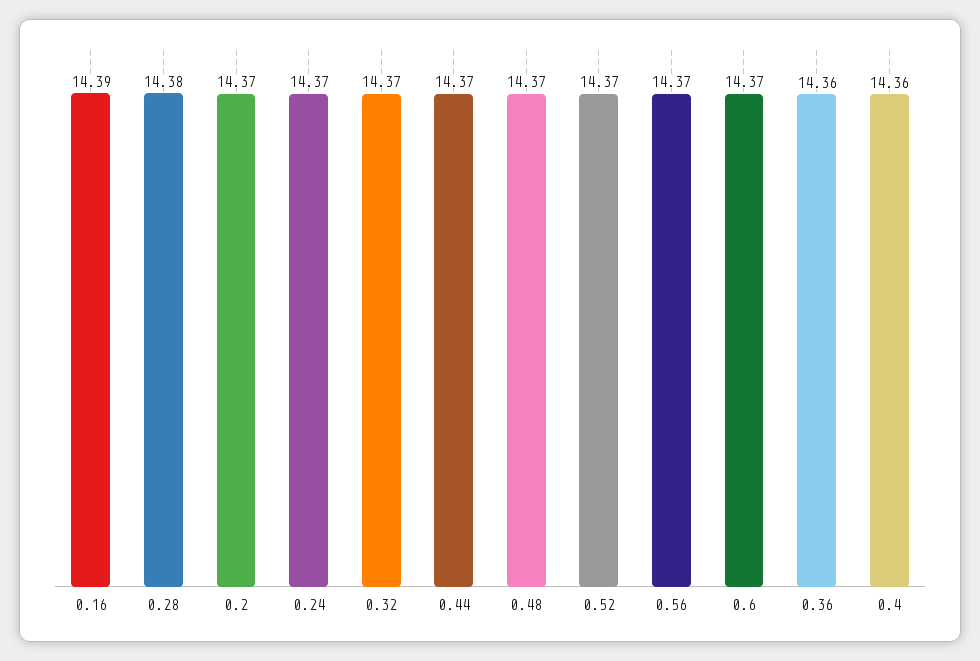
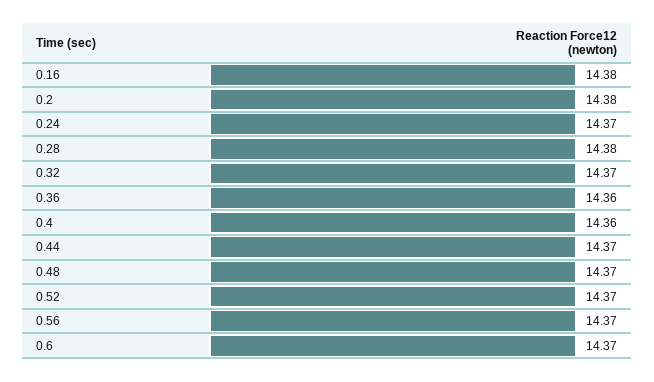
  {
-   "0.16": 14.39,
+   "0.16": 14.38,
    "0.28": 14.38,
-   "0.2": 14.37,
+   "0.2": 14.38,
    "0.24": 14.37,
    "0.32": 14.37,
    "0.44": 14.37,
    "0.48": 14.37,
    "0.52": 14.37,
    "0.56": 14.37,
    "0.6": 14.37,
    "0.36": 14.36,
    "0.4": 14.36
  }

